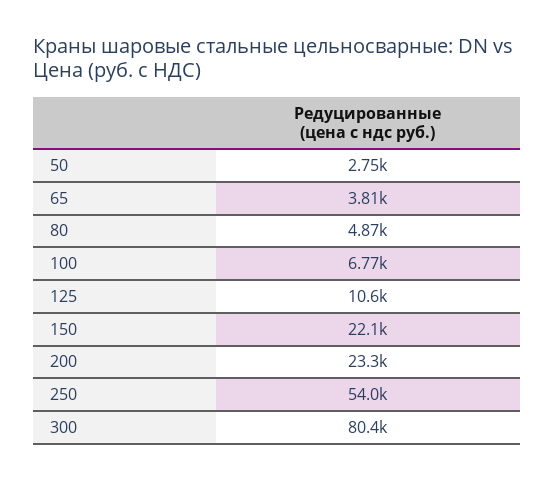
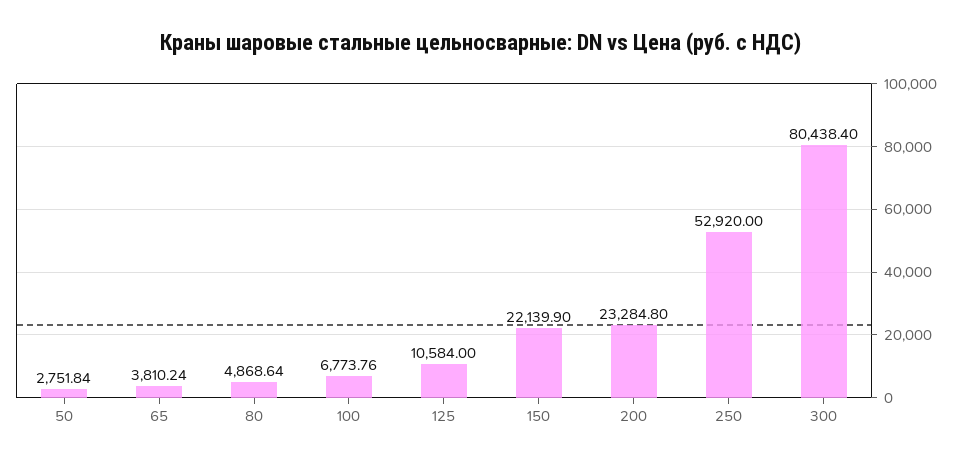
  {
    "50": 2751.84,
    "65": 3810.24,
    "80": 4868.64,
    "100": 6773.76,
    "125": 10584,
    "150": 22139.9,
    "200": 23284.8,
-   "250": 54000,
+   "250": 52920,
    "300": 80438.4
  }

